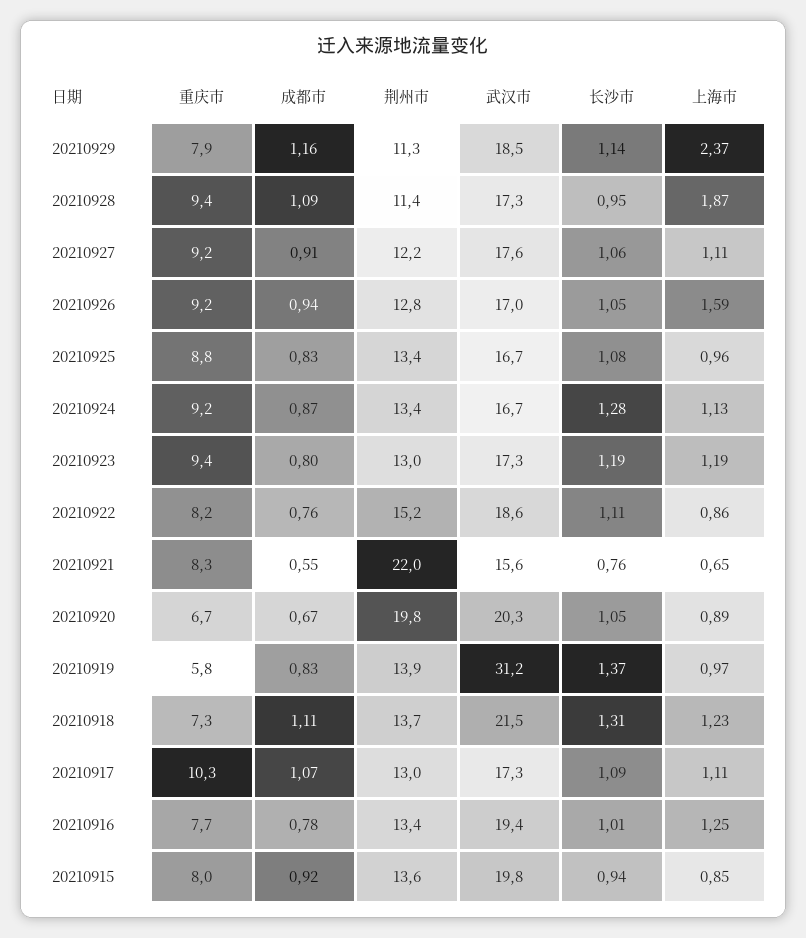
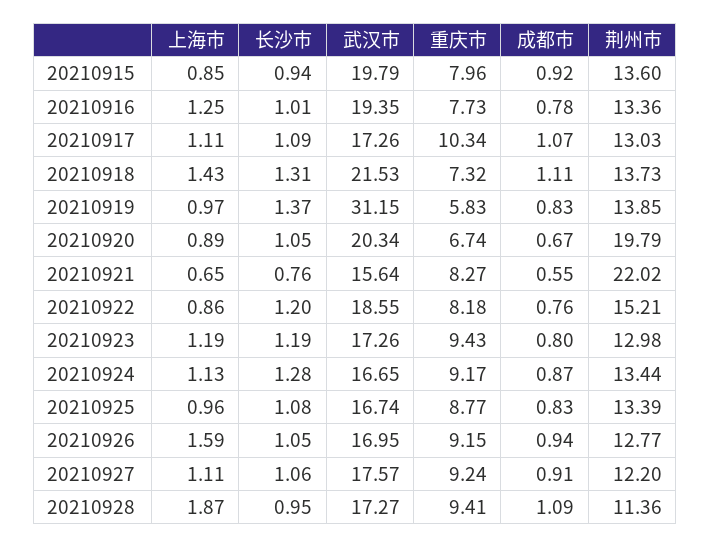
  {
    "重庆市": {
-     "20210929": 7.9,
      "20210928": 9.41,
      "20210927": 9.24,
      "20210926": 9.15,
      "20210925": 8.77,
      "20210924": 9.17,
      "20210923": 9.43,
      "20210922": 8.18,
      "20210921": 8.27,
      "20210920": 6.74,
      "20210919": 5.83,
      "20210918": 7.32,
      "20210917": 10.34,
      "20210916": 7.73,
      "20210915": 7.96
    },
    "成都市": {
-     "20210929": 1.16,
      "20210928": 1.09,
      "20210927": 0.91,
      "20210926": 0.94,
      "20210925": 0.83,
      "20210924": 0.87,
      "20210923": 0.8,
      "20210922": 0.76,
      "20210921": 0.55,
      "20210920": 0.67,
      "20210919": 0.83,
      "20210918": 1.11,
      "20210917": 1.07,
      "20210916": 0.78,
      "20210915": 0.92
    },
    "荆州市": {
-     "20210929": 11.3,
      "20210928": 11.36,
      "20210927": 12.2,
      "20210926": 12.77,
      "20210925": 13.39,
      "20210924": 13.44,
      "20210923": 12.98,
      "20210922": 15.21,
      "20210921": 22.02,
      "20210920": 19.79,
      "20210919": 13.85,
      "20210918": 13.73,
      "20210917": 13.03,
      "20210916": 13.36,
      "20210915": 13.6
    },
    "武汉市": {
-     "20210929": 18.5,
      "20210928": 17.27,
      "20210927": 17.57,
      "20210926": 16.95,
      "20210925": 16.74,
      "20210924": 16.65,
      "20210923": 17.26,
      "20210922": 18.55,
      "20210921": 15.64,
      "20210920": 20.34,
      "20210919": 31.15,
      "20210918": 21.53,
      "20210917": 17.26,
      "20210916": 19.35,
      "20210915": 19.79
    },
    "长沙市": {
-     "20210929": 1.14,
      "20210928": 0.95,
      "20210927": 1.06,
      "20210926": 1.05,
      "20210925": 1.08,
      "20210924": 1.28,
      "20210923": 1.19,
-     "20210922": 1.11,
+     "20210922": 1.2,
      "20210921": 0.76,
      "20210920": 1.05,
      "20210919": 1.37,
      "20210918": 1.31,
      "20210917": 1.09,
      "20210916": 1.01,
      "20210915": 0.94
    },
    "上海市": {
-     "20210929": 2.37,
      "20210928": 1.87,
      "20210927": 1.11,
      "20210926": 1.59,
      "20210925": 0.96,
      "20210924": 1.13,
      "20210923": 1.19,
      "20210922": 0.86,
      "20210921": 0.65,
      "20210920": 0.89,
      "20210919": 0.97,
-     "20210918": 1.23,
+     "20210918": 1.43,
      "20210917": 1.11,
      "20210916": 1.25,
      "20210915": 0.85
    }
  }

